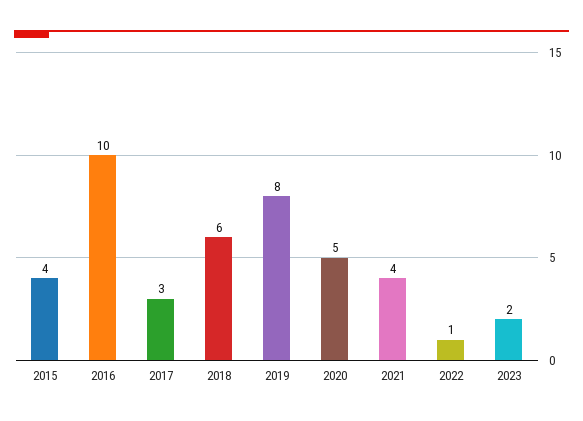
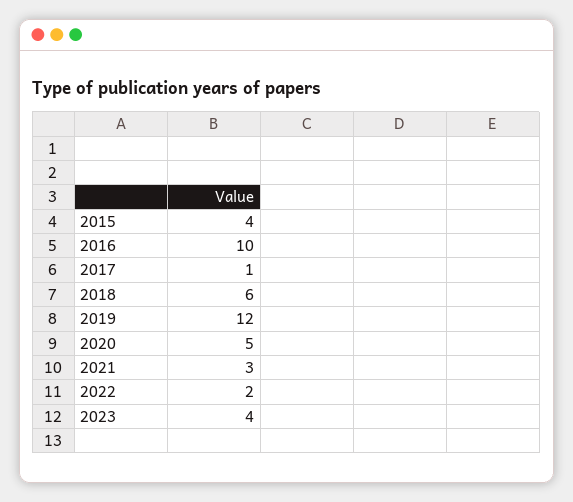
  {
    "2015": 4,
    "2016": 10,
-   "2017": 3,
+   "2017": 1,
    "2018": 6,
-   "2019": 8,
+   "2019": 12,
    "2020": 5,
-   "2021": 4,
+   "2021": 3,
-   "2022": 1,
+   "2022": 2,
-   "2023": 2
+   "2023": 4
  }

